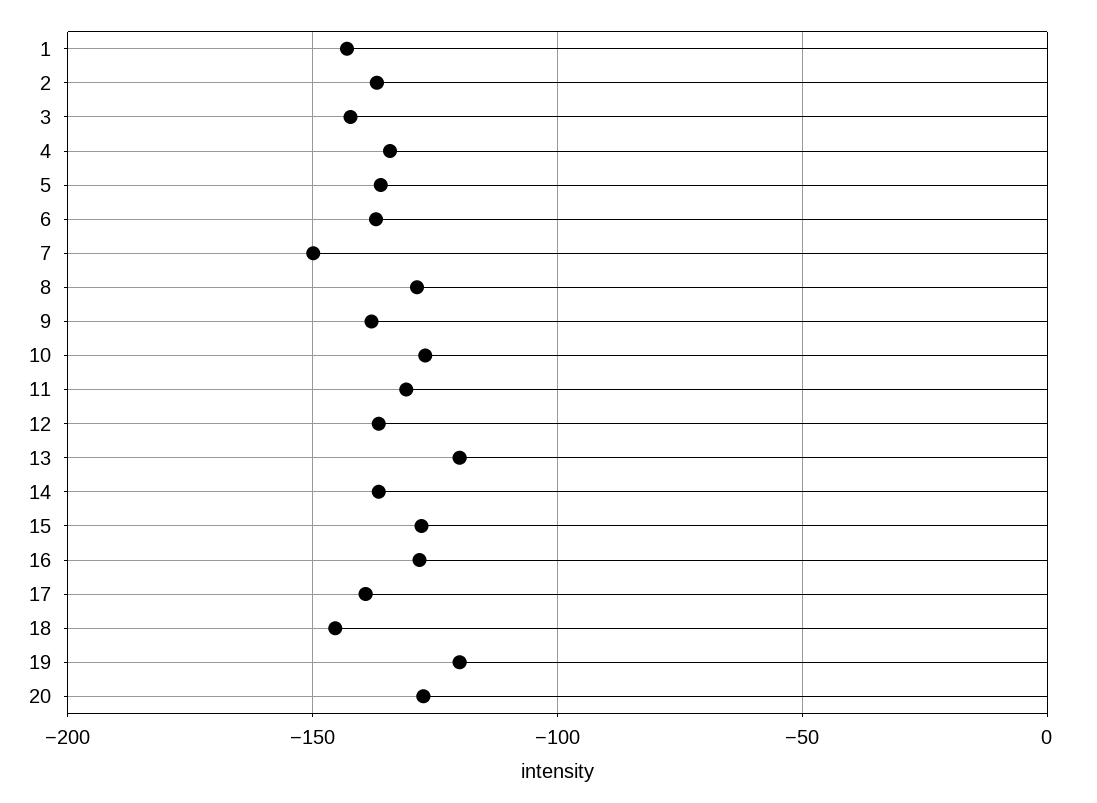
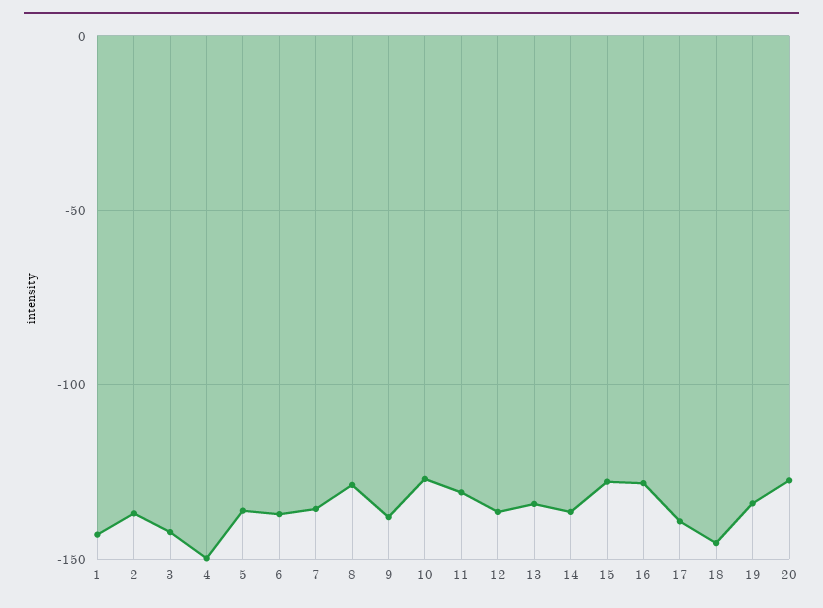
  {
    "1": -145,
    "2": -135,
    "3": -140,
-   "4": -135,
+   "4": -150,
    "5": -135,
    "6": -135,
-   "7": -150,
+   "7": -135,
    "8": -130,
    "9": -140,
    "10": -125,
    "11": -130,
    "12": -135,
-   "13": -120,
+   "13": -135,
    "14": -135,
    "15": -130,
    "16": -130,
    "17": -140,
    "18": -145,
-   "19": -120,
+   "19": -135,
    "20": -125
  }

